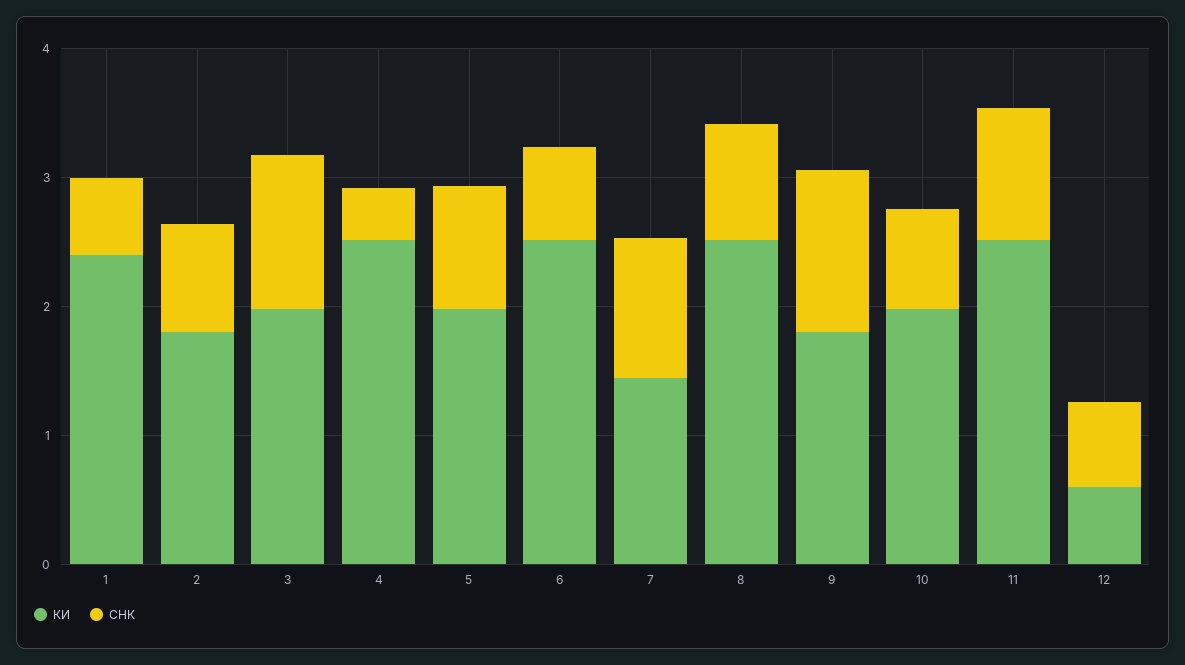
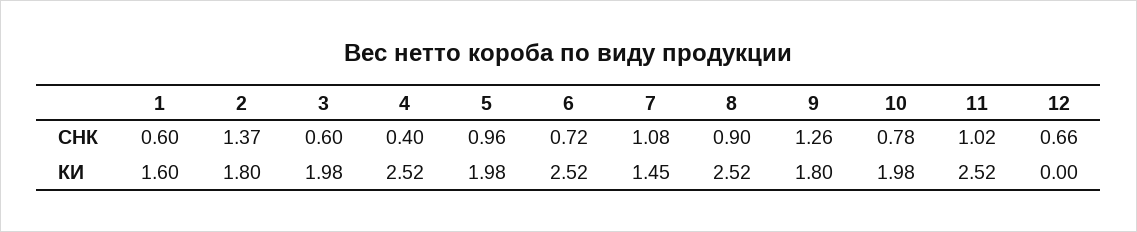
  {
    "КИ": {
-     "1": 2.4,
+     "1": 1.6,
      "2": 1.8,
      "3": 1.98,
      "4": 2.52,
      "5": 1.98,
      "6": 2.52,
      "7": 1.45,
      "8": 2.52,
      "9": 1.8,
      "10": 1.98,
      "11": 2.52,
-     "12": 0.6
+     "12": 0
    },
    "СНК": {
      "1": 0.6,
-     "2": 0.8,
+     "2": 1.37,
-     "3": 1.2,
+     "3": 0.6,
      "4": 0.4,
      "5": 0.96,
      "6": 0.72,
      "7": 1.08,
      "8": 0.9,
      "9": 1.26,
      "10": 0.78,
      "11": 1.02,
      "12": 0.66
    }
  }

